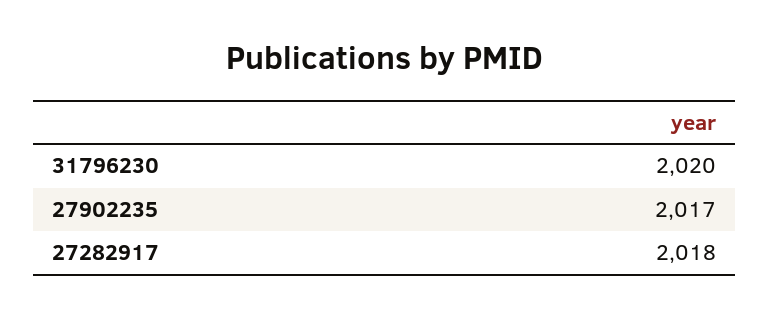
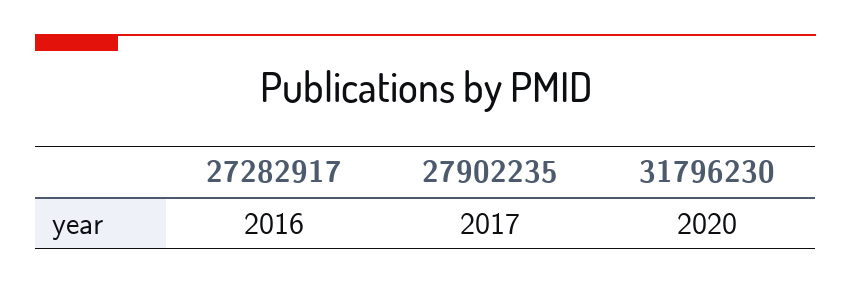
  {
    "31796230": 2020,
    "27902235": 2017,
-   "27282917": 2018
+   "27282917": 2016
  }

